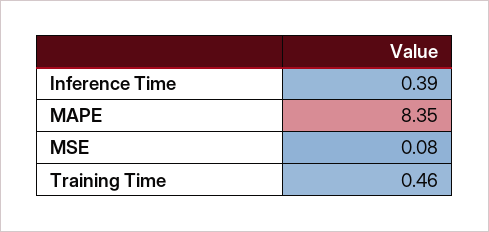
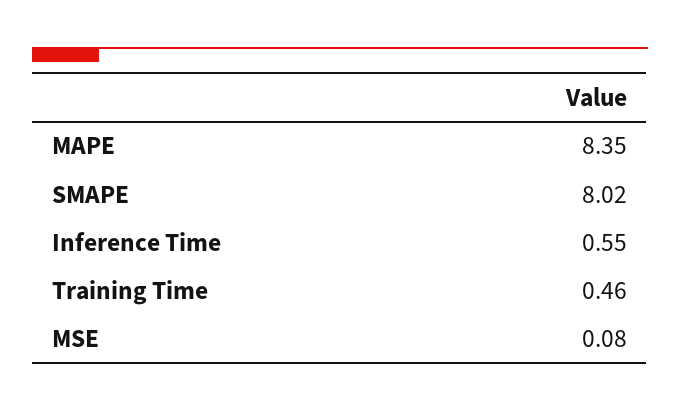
  {
-   "Inference Time": 0.39,
+   "Inference Time": 0.55,
    "MAPE": 8.35,
    "MSE": 0.08,
-   "Training Time": 0.46
+   "Training Time": 0.46,
+   "SMAPE": 8.02
  }

